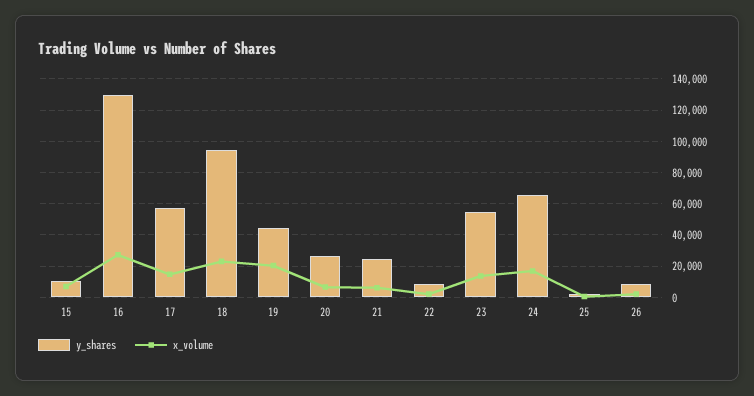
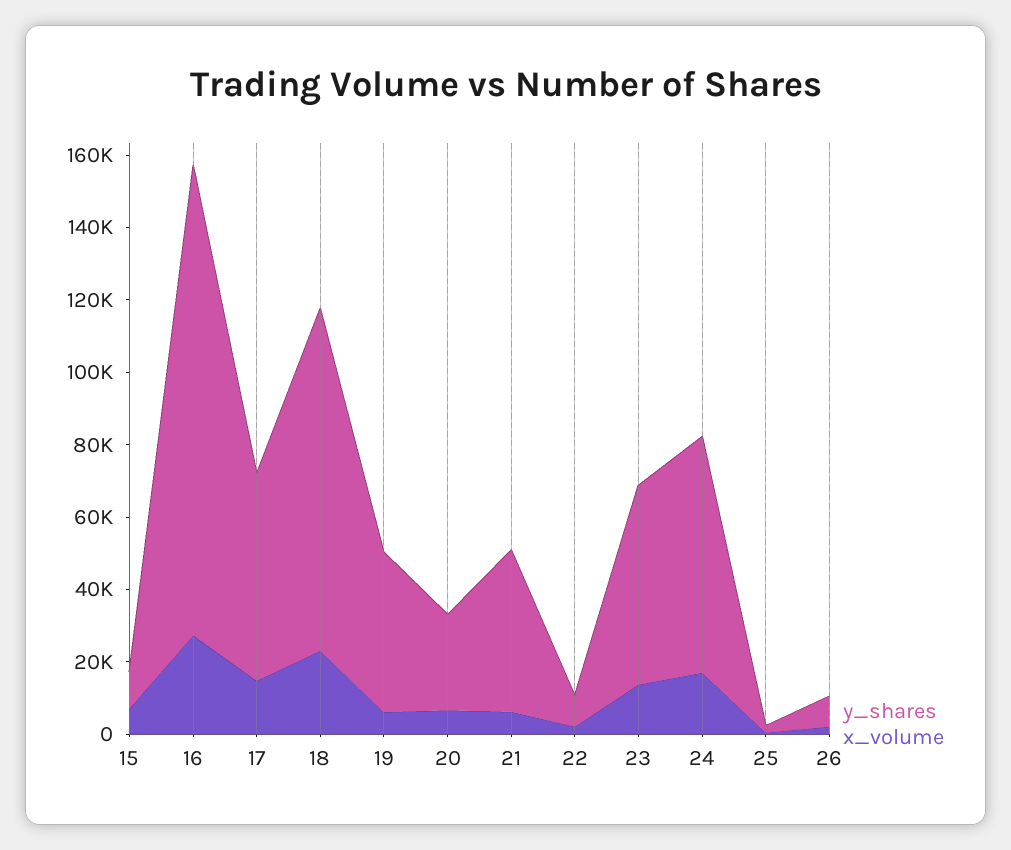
  {
    "y_shares": {
      "15": 10000,
      "16": 130000,
      "17": 55000,
      "18": 95000,
      "19": 45000,
      "20": 25000,
-     "21": 25000,
+     "21": 45000,
      "22": 10000,
      "23": 55000,
      "24": 65000,
      "25": 0,
      "26": 10000
    },
    "x_volume": {
      "15": 5000,
      "16": 25000,
      "17": 15000,
      "18": 25000,
-     "19": 20000,
+     "19": 5000,
      "20": 5000,
      "21": 5000,
      "22": 0,
      "23": 15000,
      "24": 15000,
      "25": 0,
      "26": 0
    }
  }

